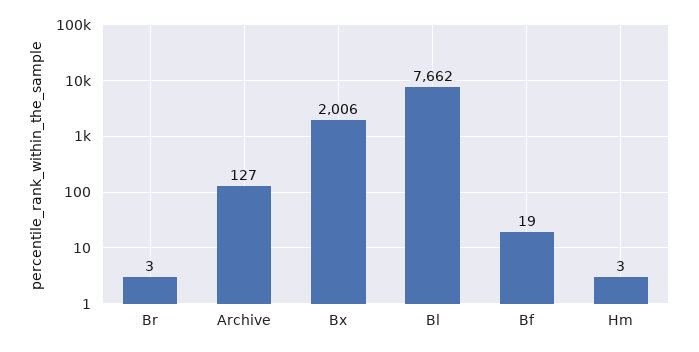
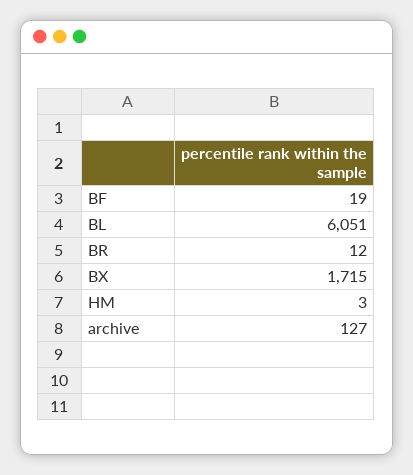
  {
-   "Br": 3,
+   "Br": 12,
    "Archive": 127,
-   "Bx": 2006,
+   "Bx": 1715,
-   "Bl": 7662,
+   "Bl": 6051,
    "Bf": 19,
    "Hm": 3
  }

